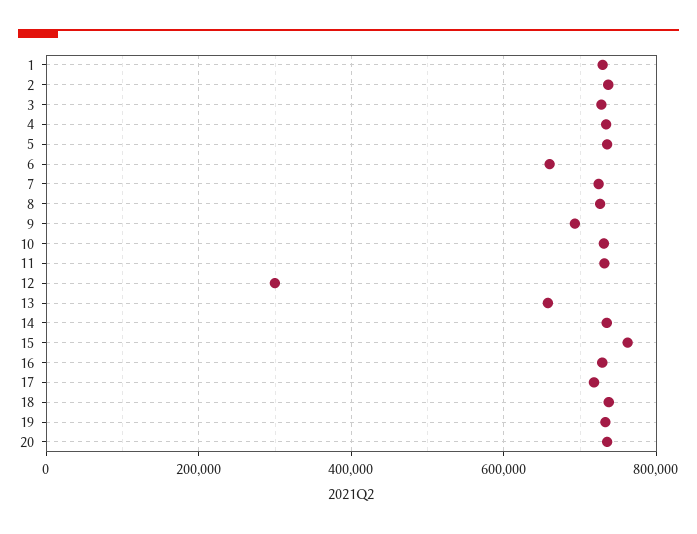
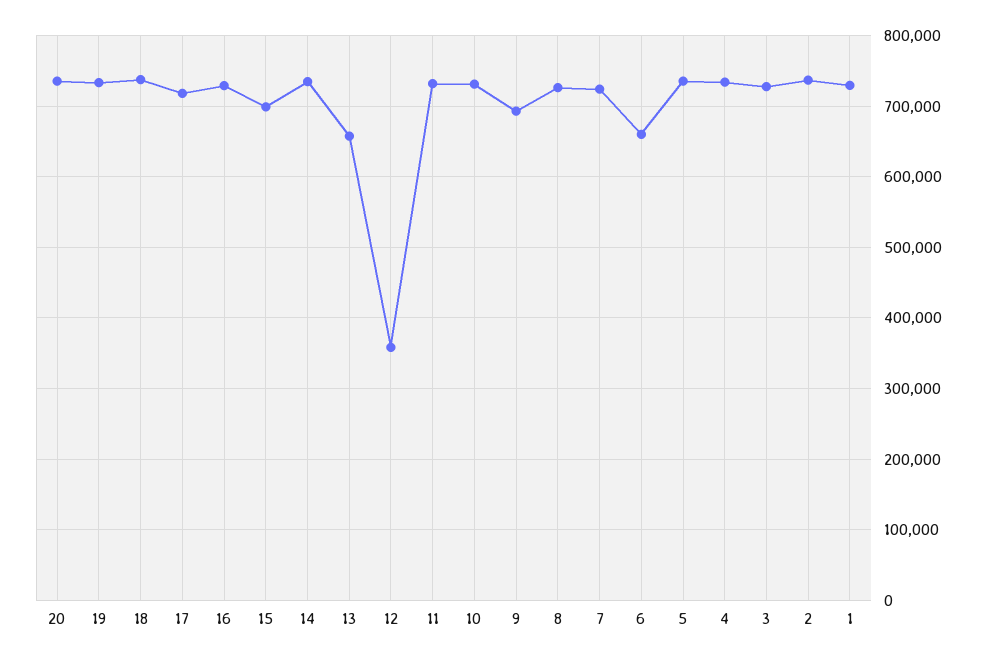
  {
    "1": 730000,
    "2": 740000,
    "3": 730000,
    "4": 730000,
    "5": 740000,
    "6": 660000,
    "7": 720000,
    "8": 730000,
    "9": 690000,
    "10": 730000,
    "11": 730000,
-   "12": 300000,
+   "12": 360000,
    "13": 660000,
    "14": 730000,
-   "15": 760000,
+   "15": 700000,
    "16": 730000,
    "17": 720000,
    "18": 740000,
    "19": 730000,
    "20": 740000
  }

